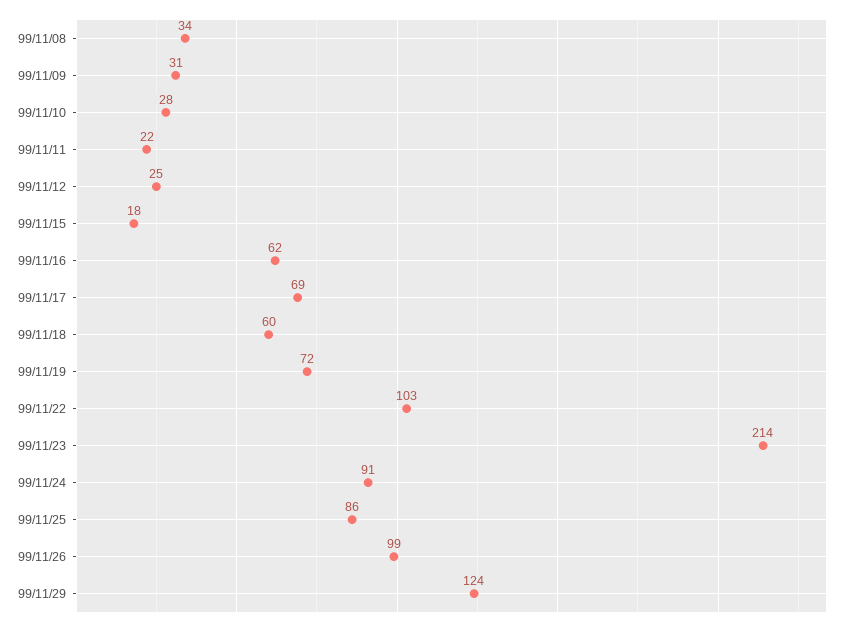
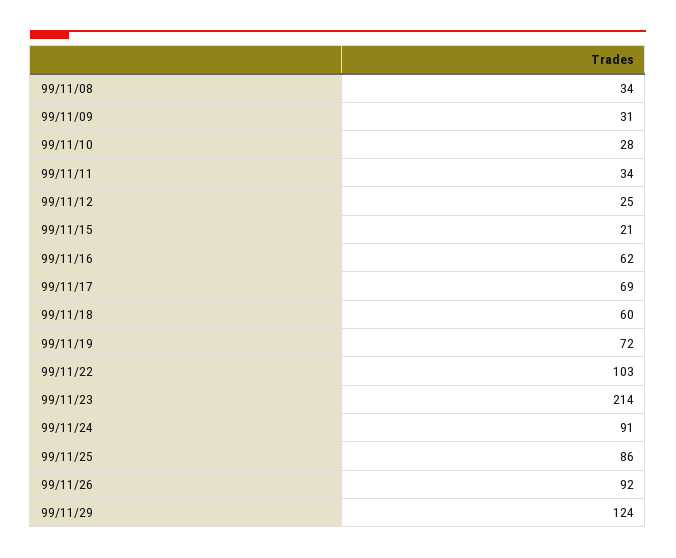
  {
    "99/11/08": 34,
    "99/11/09": 31,
    "99/11/10": 28,
-   "99/11/11": 22,
+   "99/11/11": 34,
    "99/11/12": 25,
-   "99/11/15": 18,
+   "99/11/15": 21,
    "99/11/16": 62,
    "99/11/17": 69,
    "99/11/18": 60,
    "99/11/19": 72,
    "99/11/22": 103,
    "99/11/23": 214,
    "99/11/24": 91,
    "99/11/25": 86,
-   "99/11/26": 99,
+   "99/11/26": 92,
    "99/11/29": 124
  }

